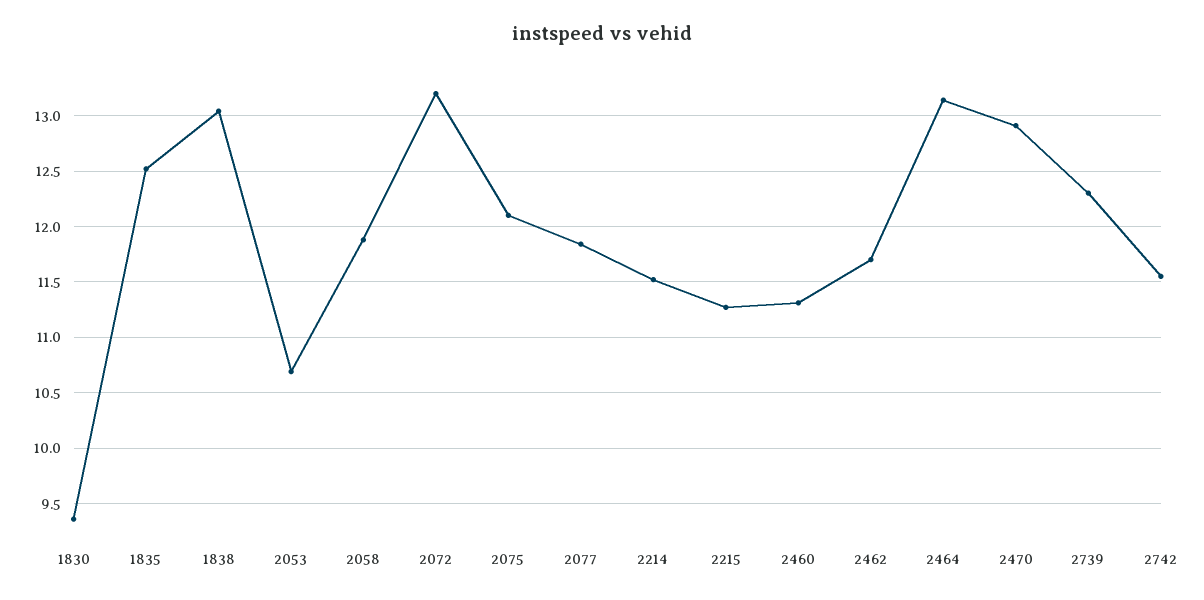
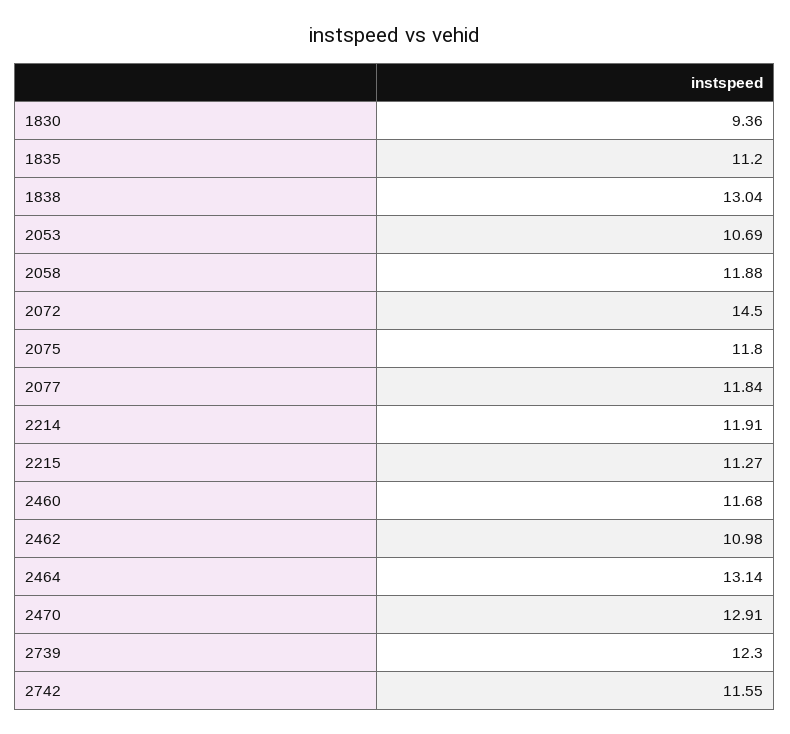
  {
    "1830": 9.36,
-   "1835": 12.5,
+   "1835": 11.2,
    "1838": 13.04,
    "2053": 10.69,
    "2058": 11.88,
-   "2072": 13.2,
+   "2072": 14.5,
-   "2075": 12.1,
+   "2075": 11.8,
    "2077": 11.84,
-   "2214": 11.5,
+   "2214": 11.91,
    "2215": 11.27,
-   "2460": 11.3,
+   "2460": 11.68,
-   "2462": 11.7,
+   "2462": 10.98,
    "2464": 13.14,
    "2470": 12.91,
    "2739": 12.3,
    "2742": 11.55
  }

